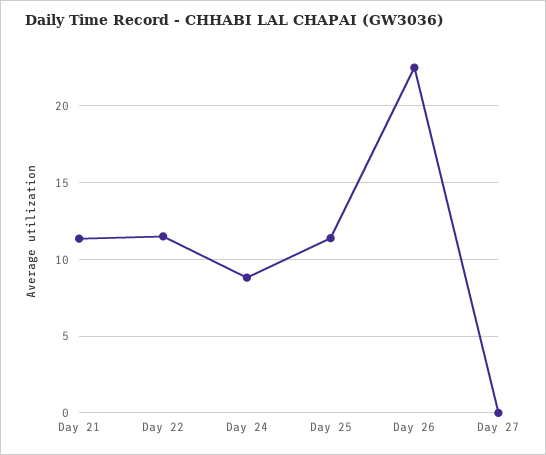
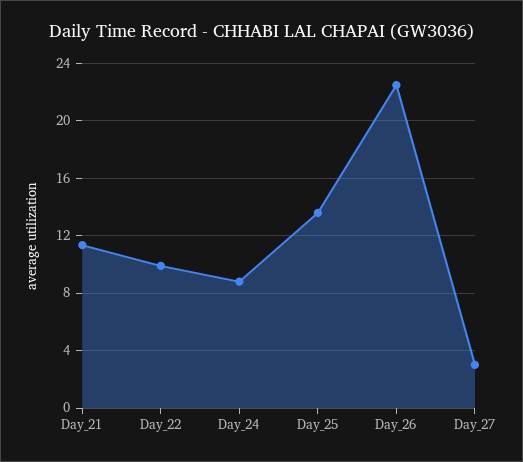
  {
    "Day 21": 11.5,
-   "Day 22": 11.5,
+   "Day 22": 10,
    "Day 24": 9,
-   "Day 25": 11.5,
+   "Day 25": 13.5,
    "Day 26": 22.5,
-   "Day 27": 0
+   "Day 27": 3
  }

